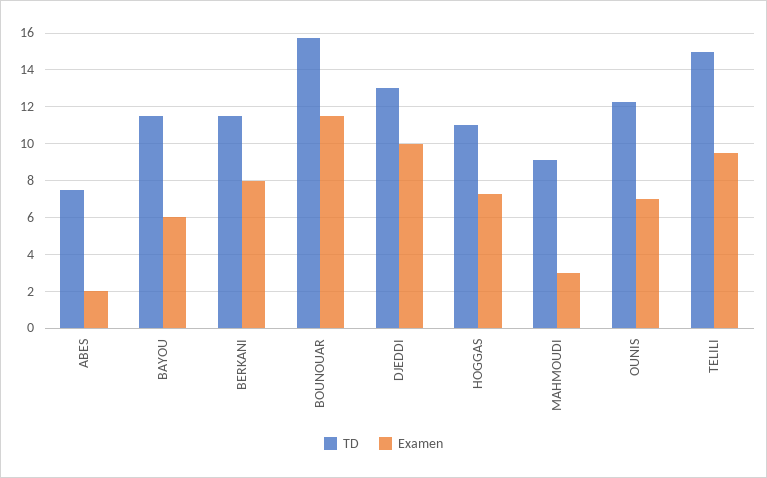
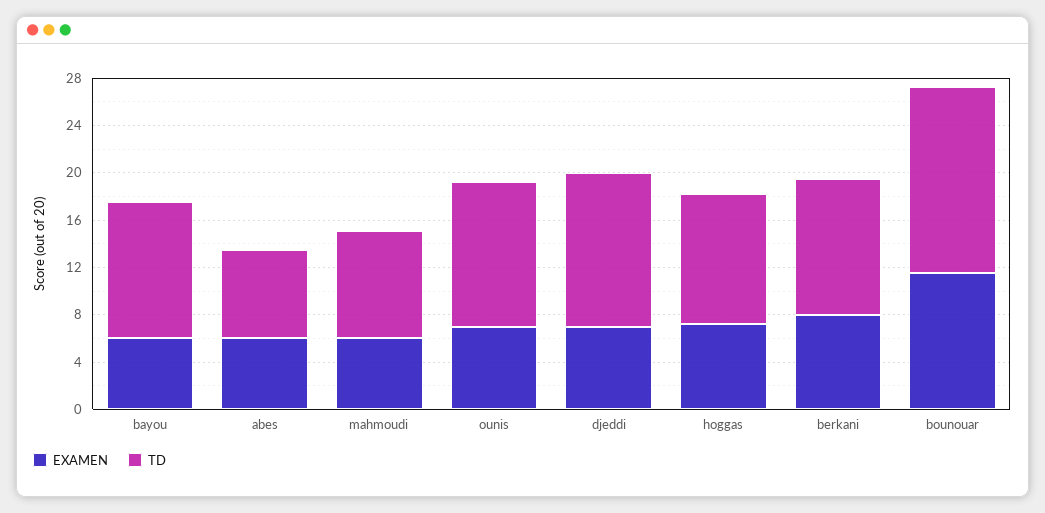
  {
    "TD": {
      "ABES": 7.5,
      "BAYOU": 11.5,
      "BERKANI": 11.5,
      "BOUNOUAR": 16,
      "DJEDDI": 13,
      "HOGGAS": 11,
      "MAHMOUDI": 9,
-     "OUNIS": 12.5,
+     "OUNIS": 12.5
-     "TELILI": 15
    },
    "Examen": {
-     "ABES": 2,
+     "ABES": 6,
      "BAYOU": 6,
      "BERKANI": 8,
      "BOUNOUAR": 11.5,
-     "DJEDDI": 10,
+     "DJEDDI": 7,
      "HOGGAS": 7.5,
-     "MAHMOUDI": 3,
+     "MAHMOUDI": 6,
-     "OUNIS": 7,
+     "OUNIS": 7
-     "TELILI": 9.5
    }
  }

